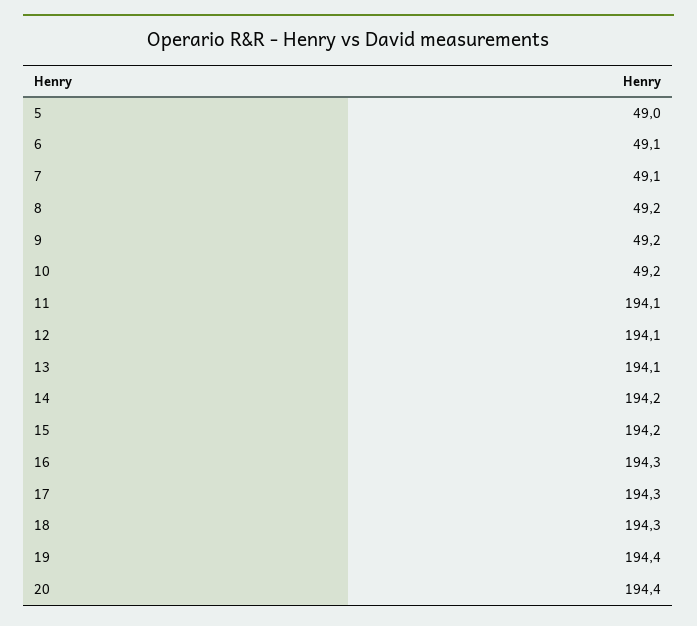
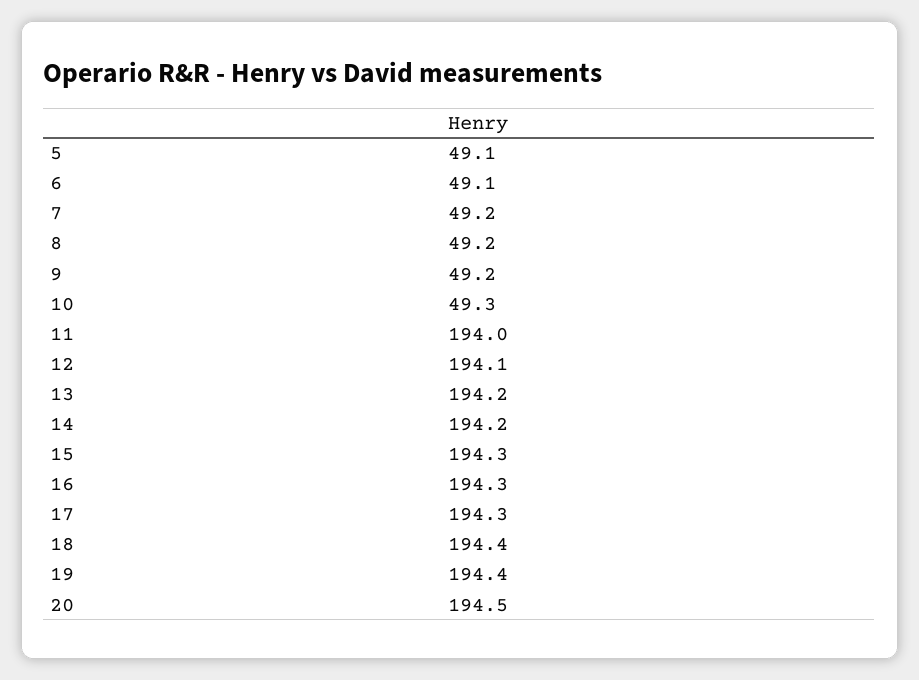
  {
-   "5": 49,
+   "5": 49.1,
    "6": 49.1,
-   "7": 49.1,
+   "7": 49.2,
    "8": 49.2,
    "9": 49.2,
-   "10": 49.2,
+   "10": 49.3,
-   "11": 194.1,
+   "11": 194,
    "12": 194.1,
-   "13": 194.1,
+   "13": 194.2,
    "14": 194.2,
-   "15": 194.2,
+   "15": 194.3,
    "16": 194.3,
    "17": 194.3,
-   "18": 194.3,
+   "18": 194.4,
    "19": 194.4,
-   "20": 194.4
+   "20": 194.5
  }

